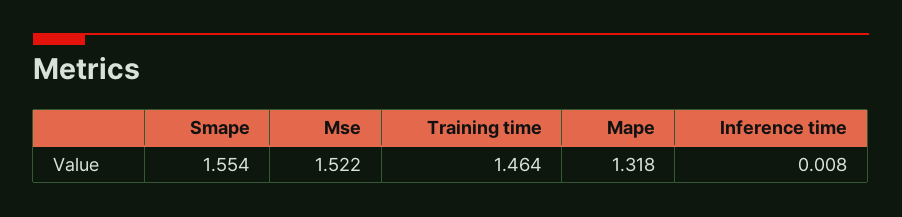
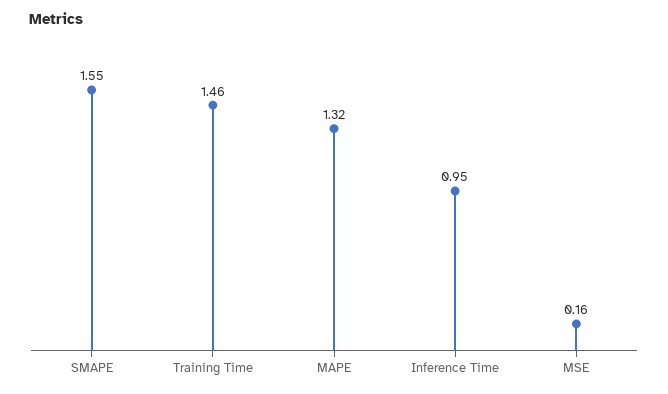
  {
    "Smape": 1.554,
-   "Mse": 1.522,
+   "Mse": 0.16,
    "Training time": 1.464,
    "Mape": 1.318,
-   "Inference time": 0.008
+   "Inference time": 0.95
  }

